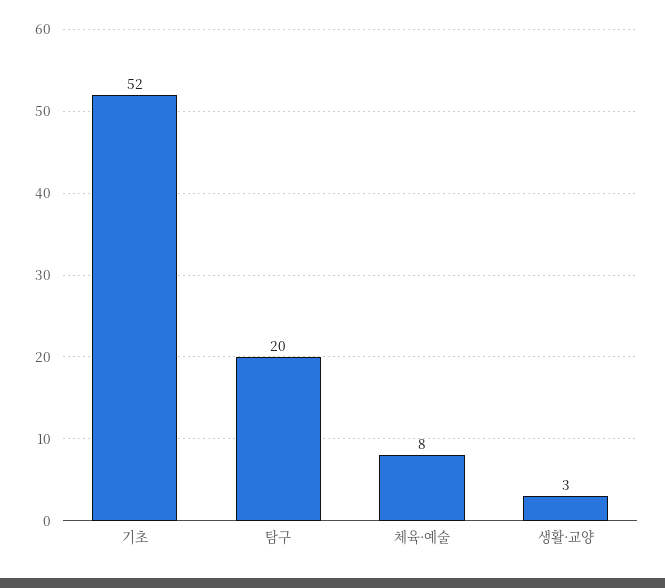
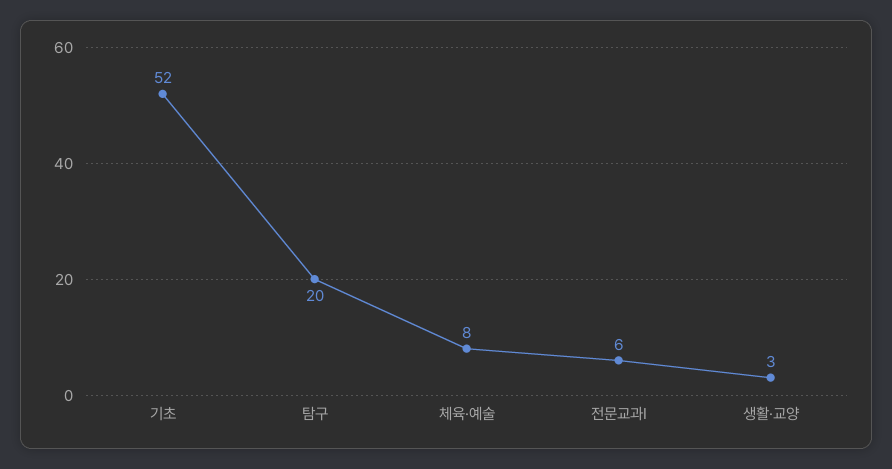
  {
    "기초": 52,
    "탐구": 20,
    "체육·예술": 8,
-   "생활·교양": 3
+   "생활·교양": 3,
+   "전문교과Ⅰ": 6
  }

